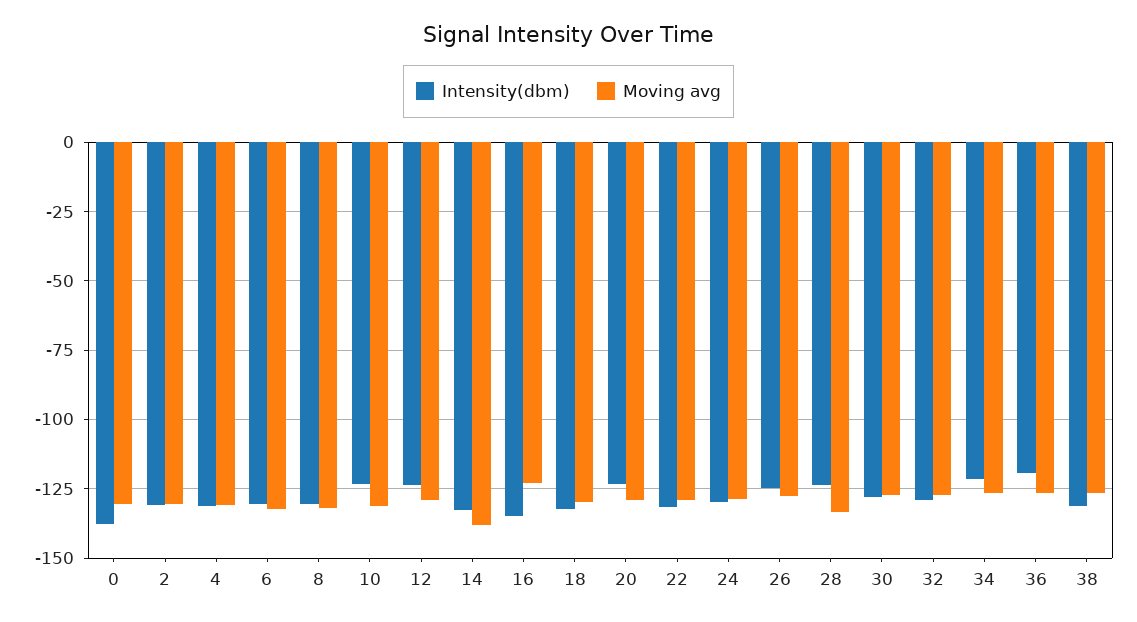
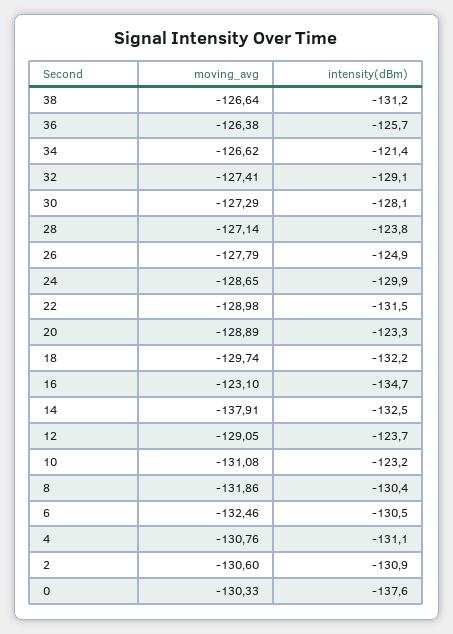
  {
    "Intensity(dbm)": {
      "0": -137.6,
      "2": -130.9,
      "4": -131.1,
      "6": -130.5,
      "8": -130.4,
      "10": -123.2,
      "12": -123.7,
      "14": -132.5,
      "16": -134.7,
      "18": -132.2,
      "20": -123.3,
      "22": -131.5,
      "24": -129.9,
      "26": -124.9,
      "28": -123.8,
      "30": -128.1,
      "32": -129.1,
      "34": -121.4,
-     "36": -120,
+     "36": -125.7,
      "38": -131.2
    },
    "Moving avg": {
      "0": -130.33,
      "2": -130.6,
      "4": -130.76,
      "6": -132.46,
      "8": -131.86,
      "10": -131.08,
      "12": -129.05,
      "14": -137.91,
      "16": -123.1,
      "18": -129.74,
      "20": -128.89,
      "22": -128.98,
      "24": -128.65,
      "26": -127.79,
-     "28": -132.5,
+     "28": -127.14,
      "30": -127.29,
      "32": -127.41,
      "34": -126.62,
      "36": -126.38,
      "38": -126.64
    }
  }

